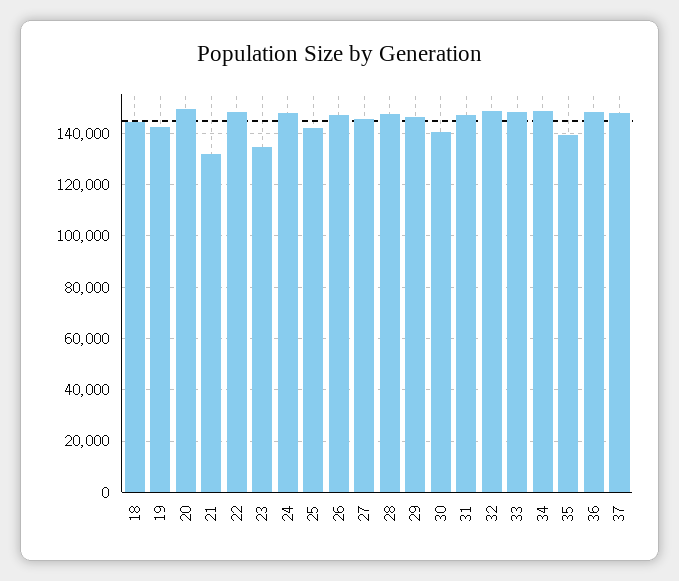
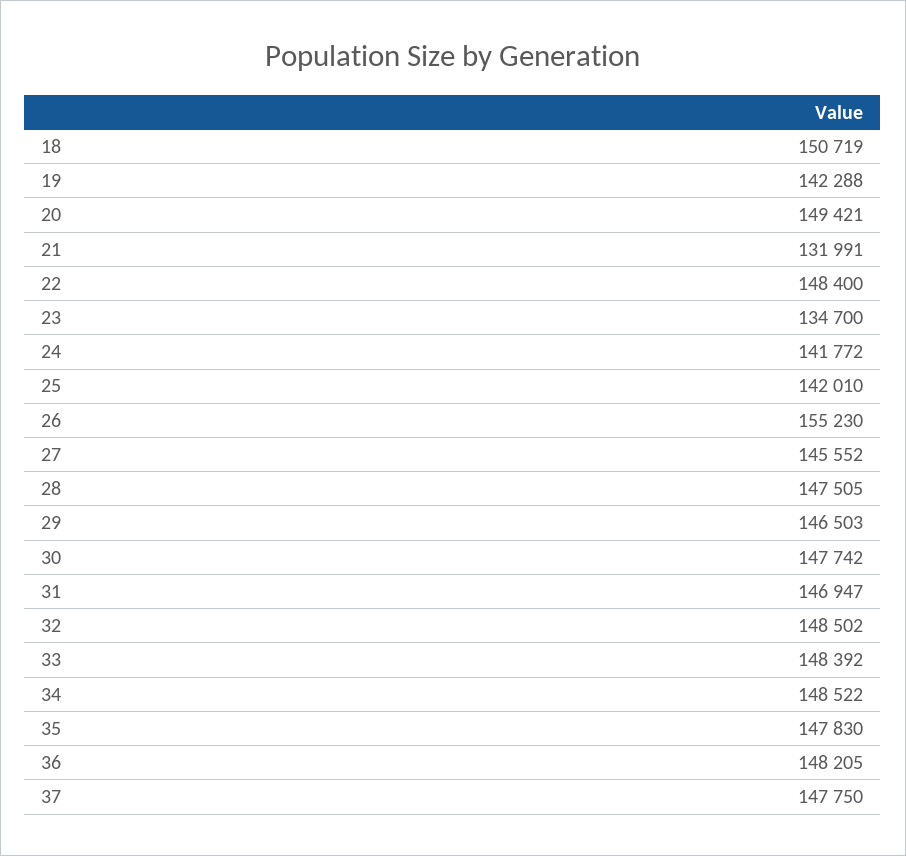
  {
-   "18": 145000,
+   "18": 150719,
    "19": 142288,
    "20": 149421,
    "21": 131991,
    "22": 148400,
    "23": 134700,
-   "24": 147500,
+   "24": 141772,
    "25": 142010,
-   "26": 147500,
+   "26": 155230,
    "27": 145552,
    "28": 147505,
    "29": 146503,
-   "30": 140000,
+   "30": 147742,
    "31": 146947,
    "32": 148502,
    "33": 148392,
    "34": 148522,
-   "35": 140000,
+   "35": 147830,
    "36": 148205,
    "37": 147750
  }

